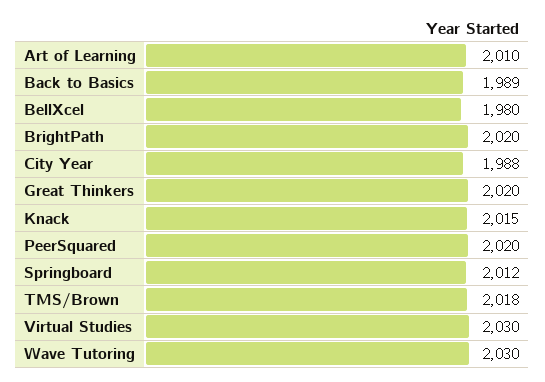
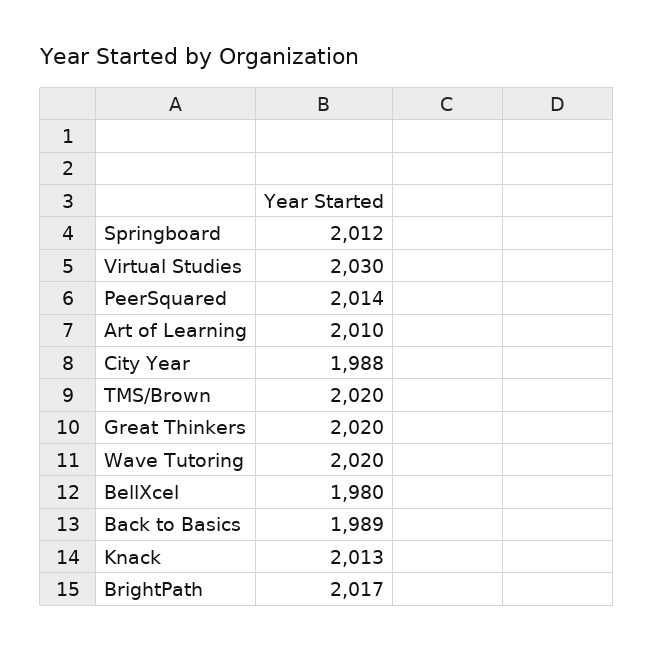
  {
    "Art of Learning": 2010,
    "Back to Basics": 1989,
    "BellXcel": 1980,
-   "BrightPath": 2020,
+   "BrightPath": 2017,
    "City Year": 1988,
    "Great Thinkers": 2020,
-   "Knack": 2015,
+   "Knack": 2013,
-   "PeerSquared": 2020,
+   "PeerSquared": 2014,
    "Springboard": 2012,
-   "TMS/Brown": 2018,
+   "TMS/Brown": 2020,
    "Virtual Studies": 2030,
-   "Wave Tutoring": 2030
+   "Wave Tutoring": 2020
  }

